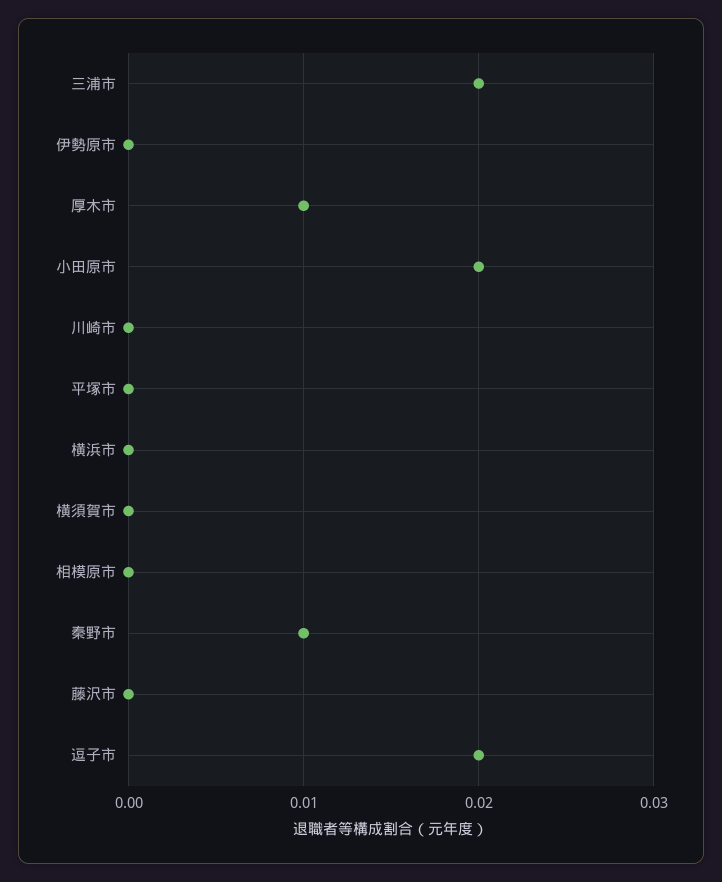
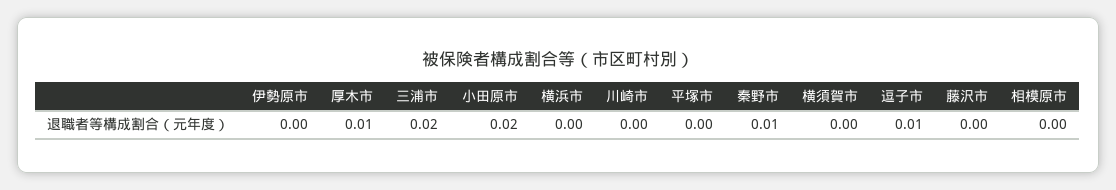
  {
    "三浦市": 0.02,
    "伊勢原市": 0,
    "厚木市": 0.01,
    "小田原市": 0.02,
    "川崎市": 0,
    "平塚市": 0,
    "横浜市": 0,
    "横須賀市": 0,
    "相模原市": 0,
    "秦野市": 0.01,
    "藤沢市": 0,
-   "逗子市": 0.02
+   "逗子市": 0.01
  }

